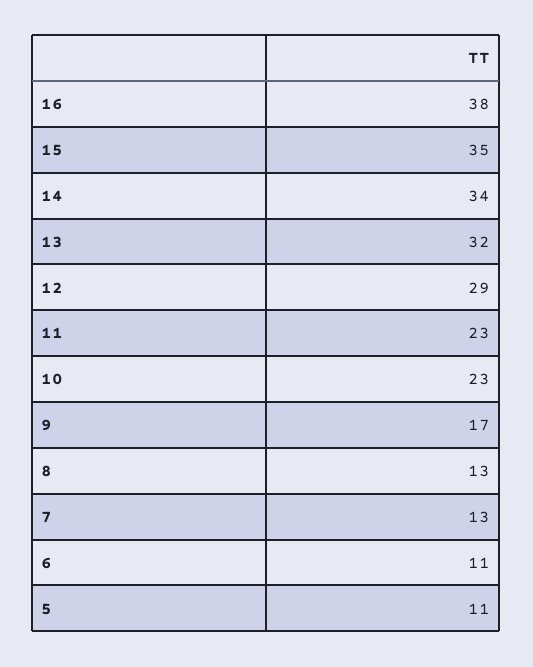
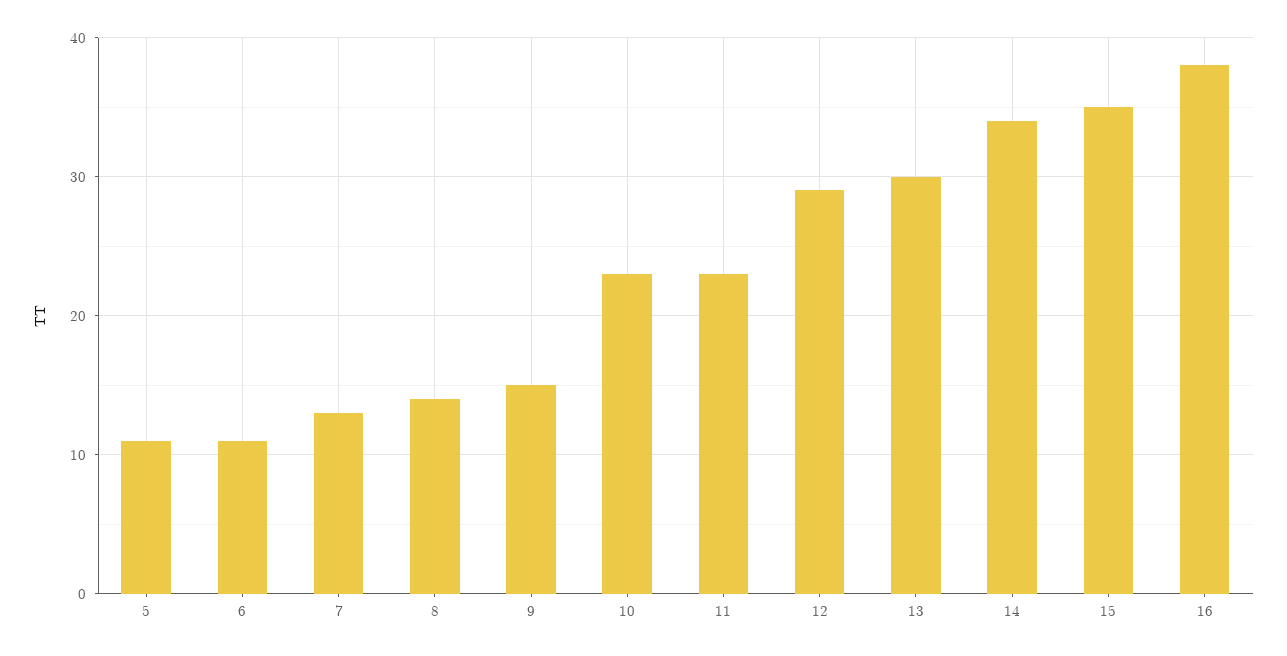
  {
    "16": 38,
    "15": 35,
    "14": 34,
-   "13": 32,
+   "13": 30,
    "12": 29,
    "11": 23,
    "10": 23,
-   "9": 17,
+   "9": 15,
-   "8": 13,
+   "8": 14,
    "7": 13,
    "6": 11,
    "5": 11
  }

